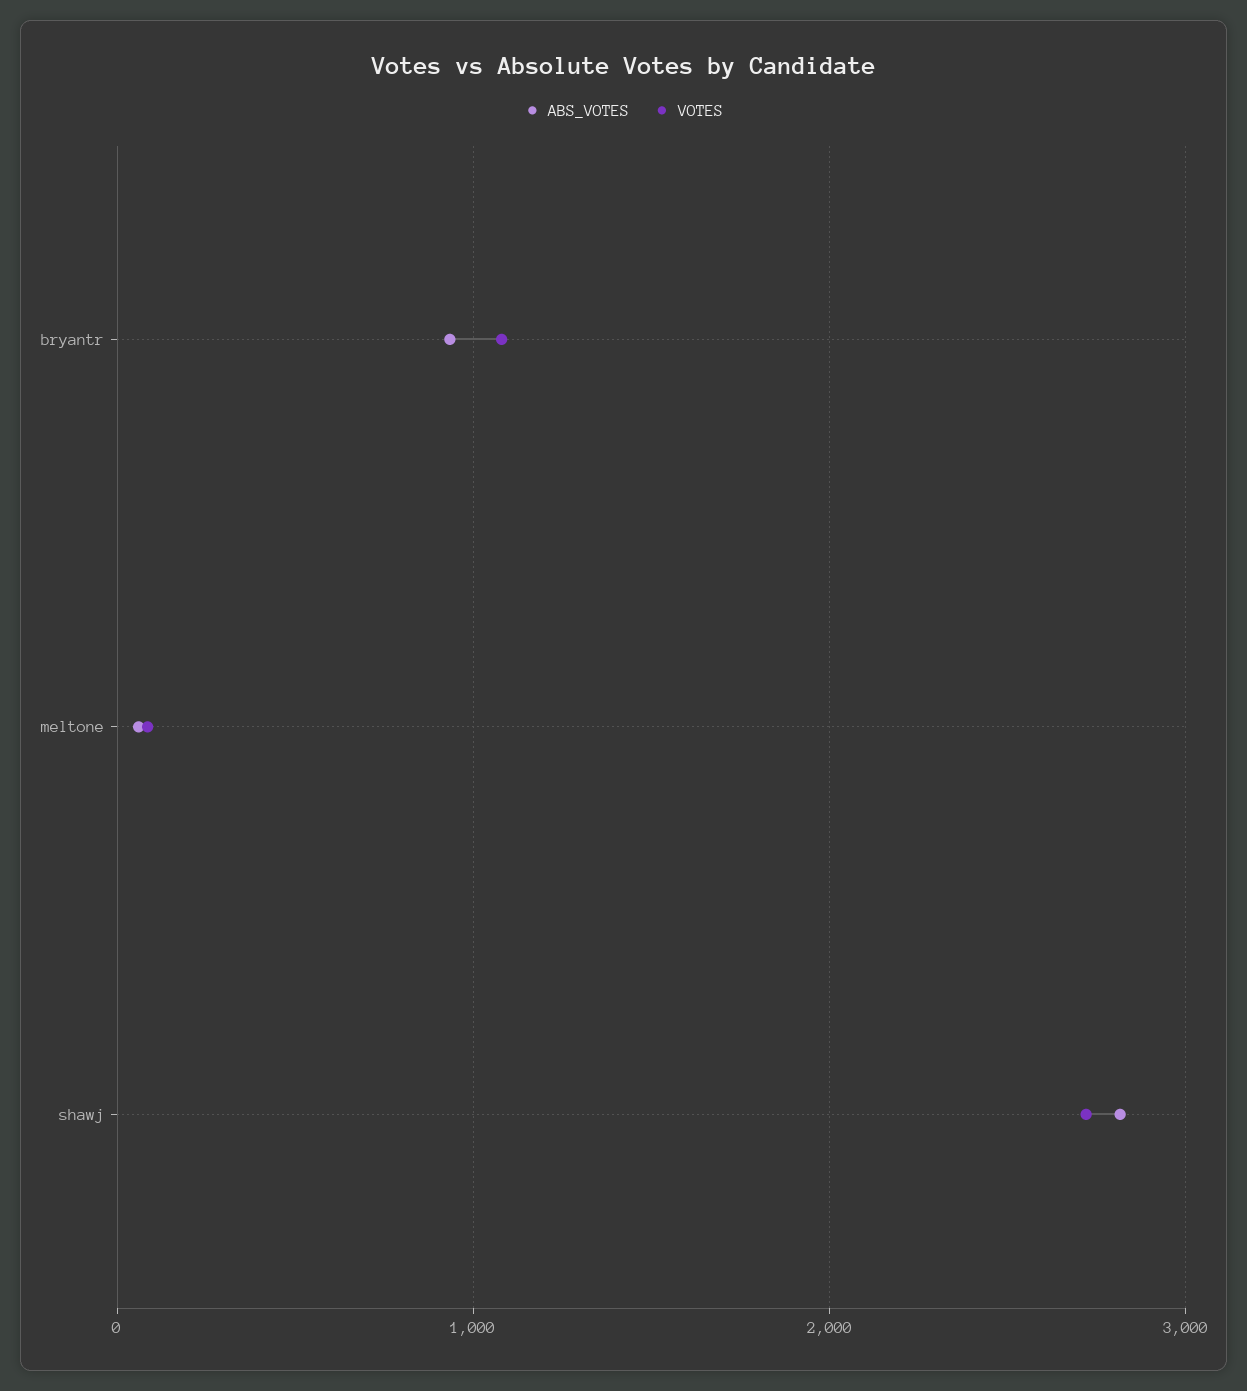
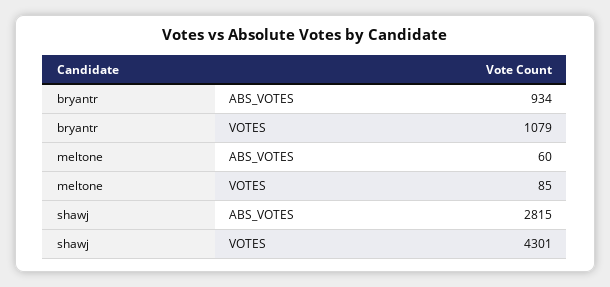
  {
    "ABS_VOTES": {
      "bryantr": 934,
      "meltone": 60,
      "shawj": 2815
    },
    "VOTES": {
      "bryantr": 1079,
      "meltone": 85,
-     "shawj": 2700
+     "shawj": 4301
    }
  }

